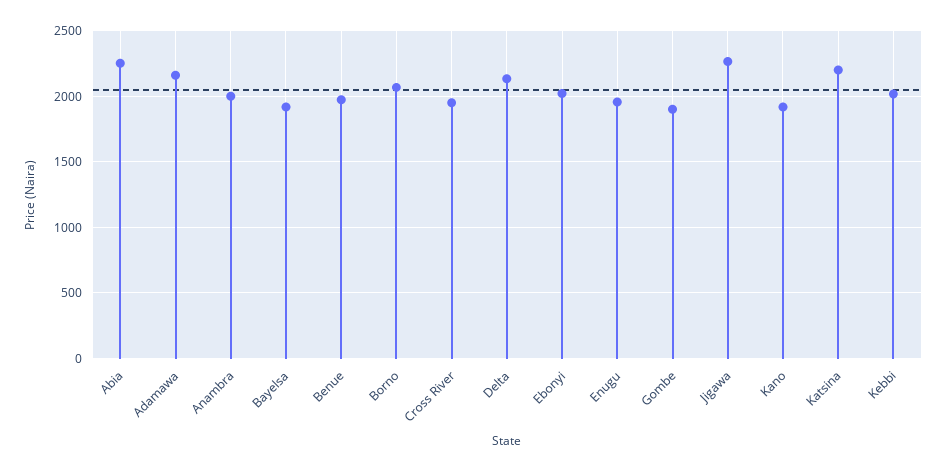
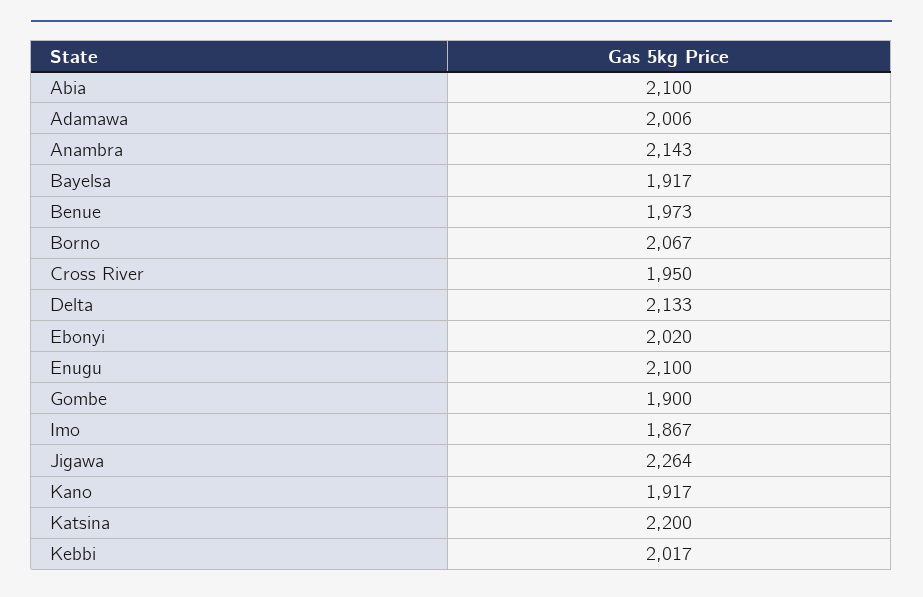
  {
-   "Abia": 2250,
+   "Abia": 2100,
-   "Adamawa": 2150,
+   "Adamawa": 2006,
-   "Anambra": 2000,
+   "Anambra": 2143,
    "Bayelsa": 1917,
    "Benue": 1973,
    "Borno": 2067,
    "Cross River": 1950,
    "Delta": 2133,
    "Ebonyi": 2020,
-   "Enugu": 1950,
+   "Enugu": 2100,
    "Gombe": 1900,
    "Jigawa": 2264,
    "Kano": 1917,
    "Katsina": 2200,
-   "Kebbi": 2017
+   "Kebbi": 2017,
+   "Imo": 1867
  }

